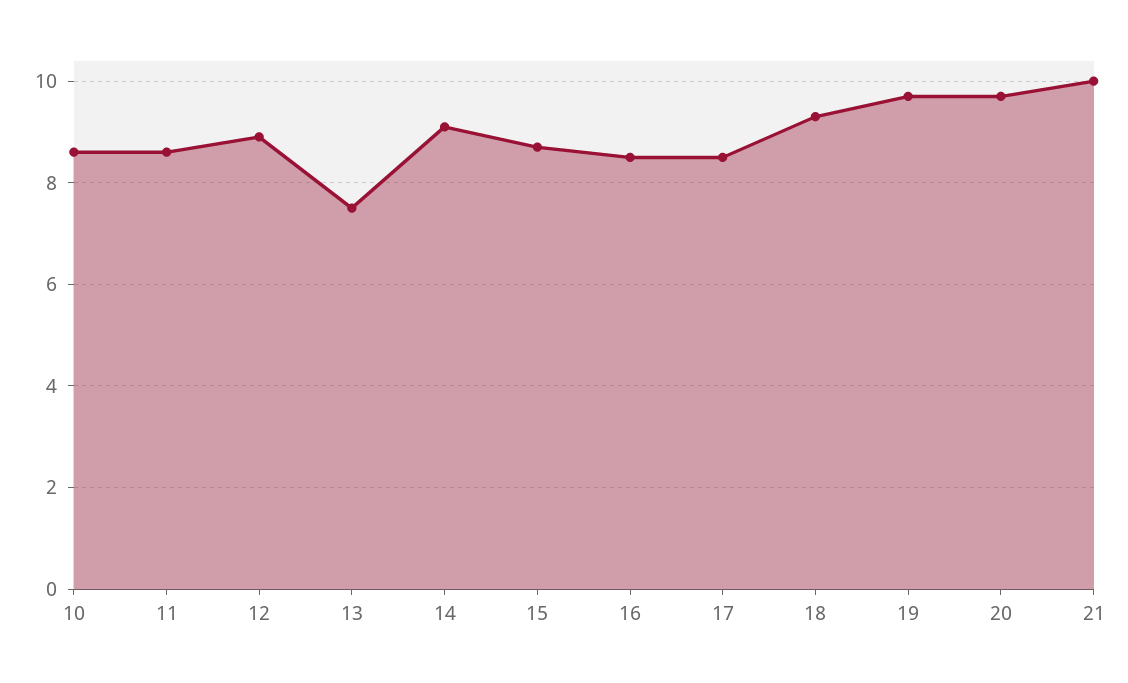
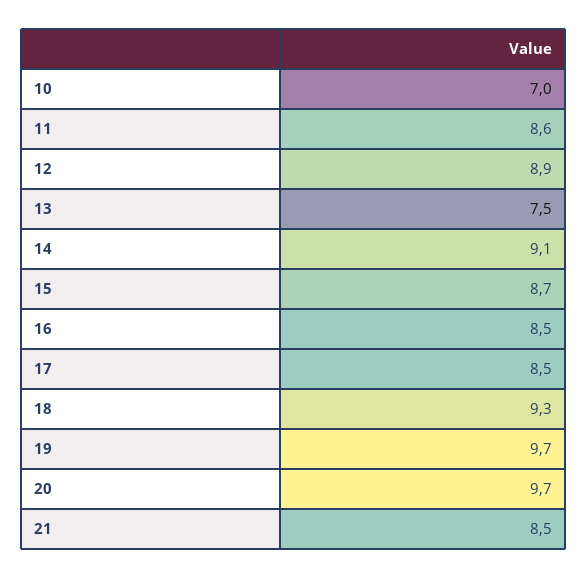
  {
-   "10": 8.5,
+   "10": 7,
    "11": 8.6,
    "12": 8.9,
    "13": 7.5,
    "14": 9.1,
    "15": 8.7,
    "16": 8.5,
    "17": 8.5,
    "18": 9.3,
    "19": 9.7,
    "20": 9.7,
-   "21": 10
+   "21": 8.5
  }

